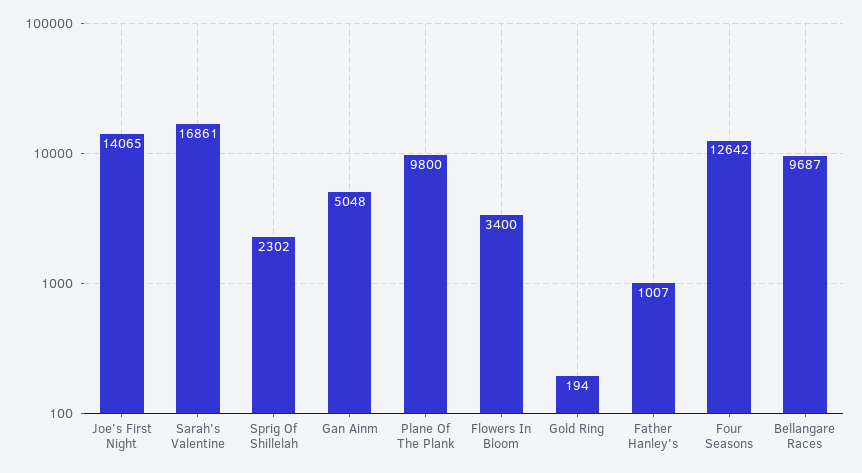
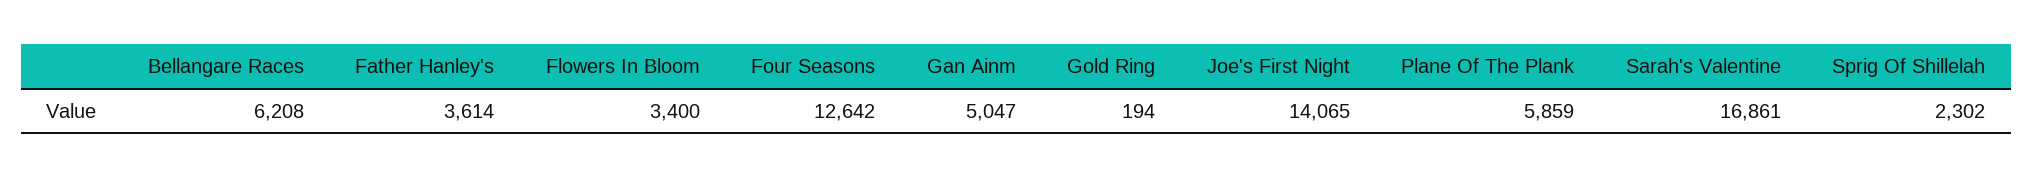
  {
    "Joe's First Night": 14065,
    "Sarah's Valentine": 16861,
    "Sprig Of Shillelah": 2302,
-   "Gan Ainm": 5048,
+   "Gan Ainm": 5047,
-   "Plane Of The Plank": 9800,
+   "Plane Of The Plank": 5859,
    "Flowers In Bloom": 3400,
    "Gold Ring": 194,
-   "Father Hanley's": 1007,
+   "Father Hanley's": 3614,
    "Four Seasons": 12642,
-   "Bellangare Races": 9687
+   "Bellangare Races": 6208
  }

